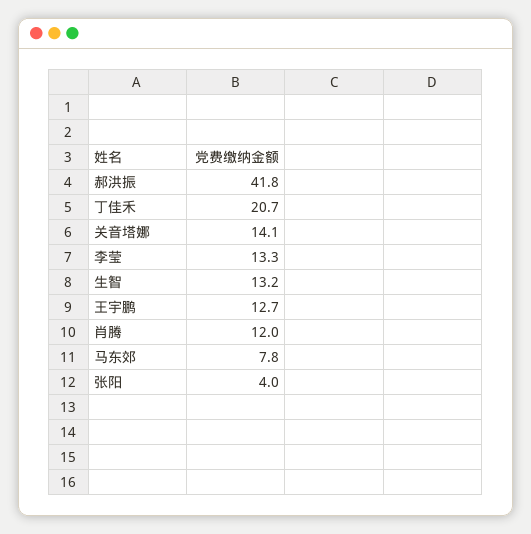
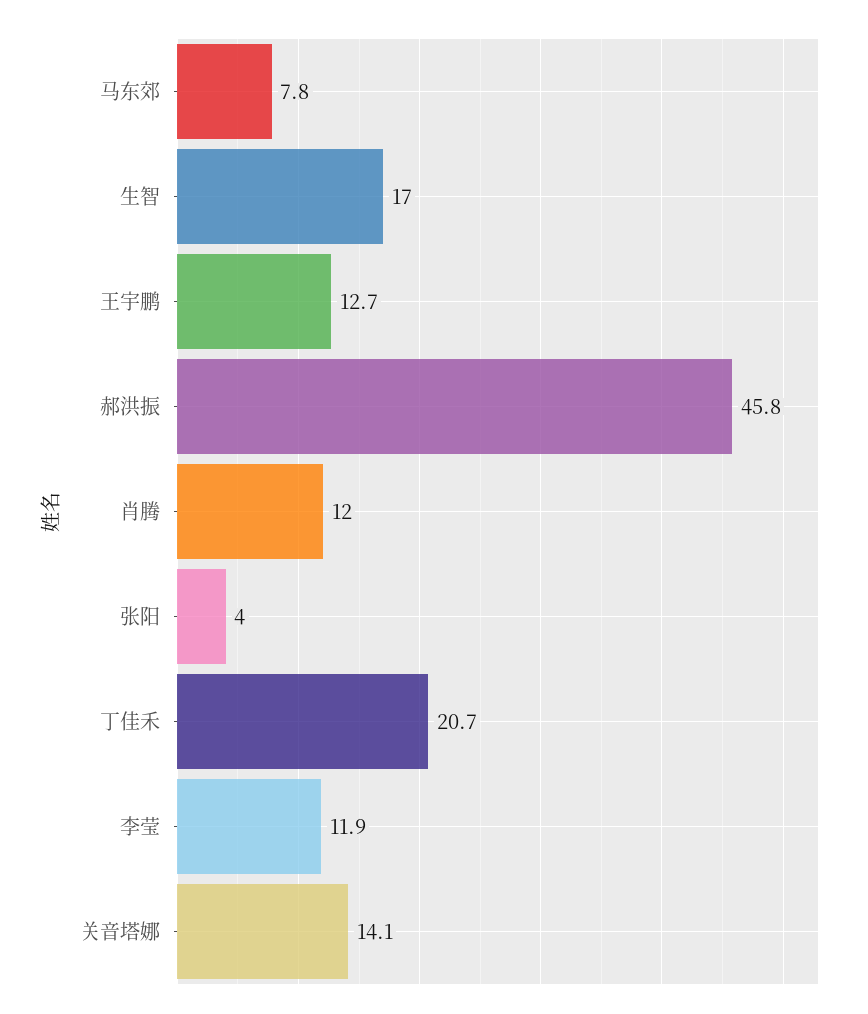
  {
-   "郝洪振": 41.8,
+   "郝洪振": 45.8,
    "丁佳禾": 20.7,
    "关音塔娜": 14.1,
-   "李莹": 13.3,
+   "李莹": 11.9,
-   "生智": 13.2,
+   "生智": 17,
    "王宇鹏": 12.7,
    "肖腾": 12,
    "马东郊": 7.8,
    "张阳": 4
  }

